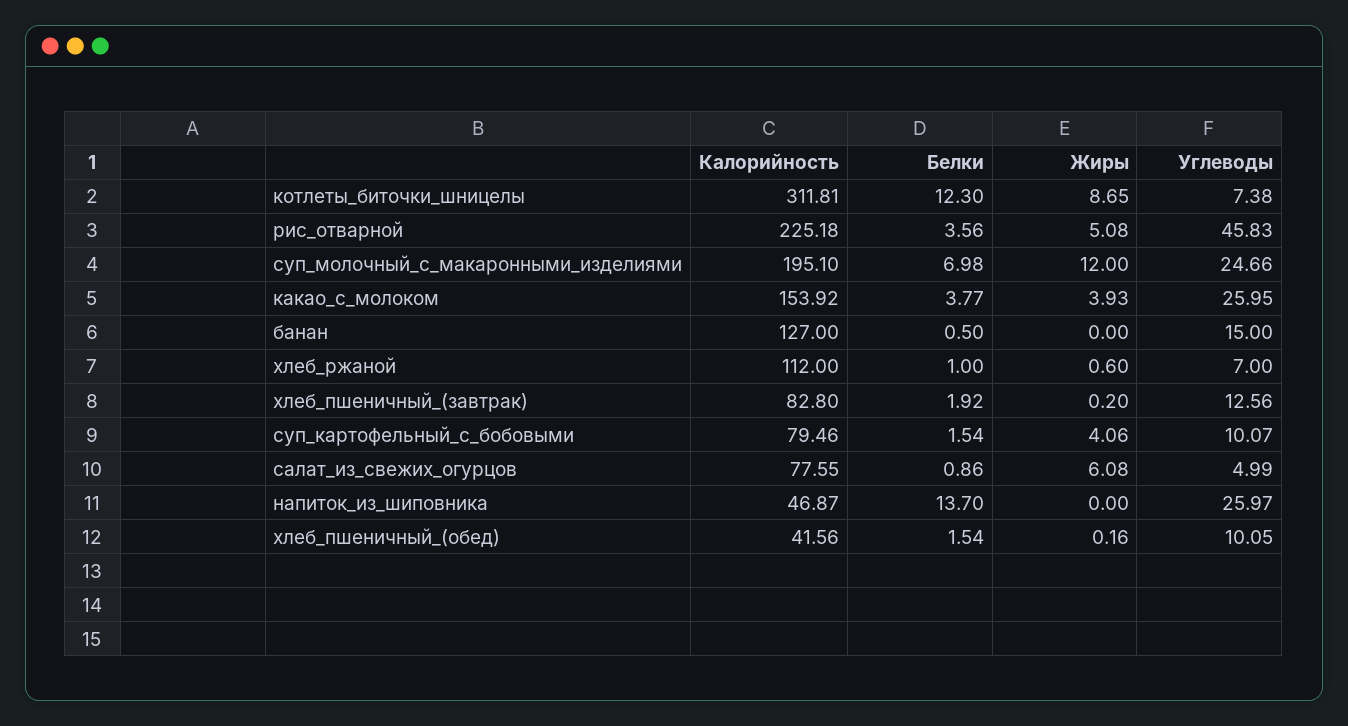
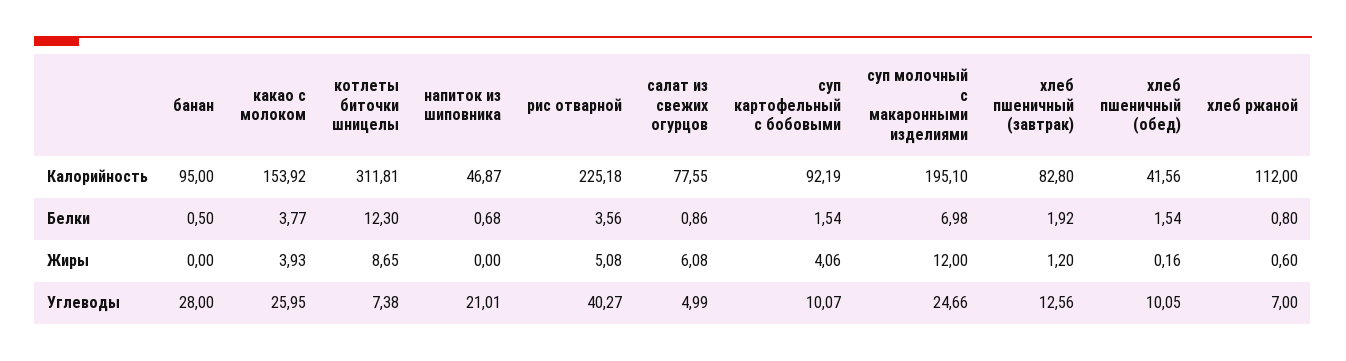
  {
    "Калорийность": {
      "котлеты_биточки_шницелы": 311.81,
      "рис_отварной": 225.18,
      "суп_молочный_с_макаронными_изделиями": 195.1,
      "какао_с_молоком": 153.92,
-     "банан": 127,
+     "банан": 95,
      "хлеб_ржаной": 112,
      "хлеб_пшеничный_(завтрак)": 82.8,
-     "суп_картофельный_с_бобовыми": 79.46,
+     "суп_картофельный_с_бобовыми": 92.19,
      "салат_из_свежих_огурцов": 77.55,
      "напиток_из_шиповника": 46.87,
      "хлеб_пшеничный_(обед)": 41.56
    },
    "Белки": {
      "котлеты_биточки_шницелы": 12.3,
      "рис_отварной": 3.56,
      "суп_молочный_с_макаронными_изделиями": 6.98,
      "какао_с_молоком": 3.77,
      "банан": 0.5,
-     "хлеб_ржаной": 1,
+     "хлеб_ржаной": 0.8,
      "хлеб_пшеничный_(завтрак)": 1.92,
      "суп_картофельный_с_бобовыми": 1.54,
      "салат_из_свежих_огурцов": 0.86,
-     "напиток_из_шиповника": 13.7,
+     "напиток_из_шиповника": 0.68,
      "хлеб_пшеничный_(обед)": 1.54
    },
    "Жиры": {
      "котлеты_биточки_шницелы": 8.65,
      "рис_отварной": 5.08,
      "суп_молочный_с_макаронными_изделиями": 12,
      "какао_с_молоком": 3.93,
      "банан": 0,
      "хлеб_ржаной": 0.6,
-     "хлеб_пшеничный_(завтрак)": 0.2,
+     "хлеб_пшеничный_(завтрак)": 1.2,
      "суп_картофельный_с_бобовыми": 4.06,
      "салат_из_свежих_огурцов": 6.08,
      "напиток_из_шиповника": 0,
      "хлеб_пшеничный_(обед)": 0.16
    },
    "Углеводы": {
      "котлеты_биточки_шницелы": 7.38,
-     "рис_отварной": 45.83,
+     "рис_отварной": 40.27,
      "суп_молочный_с_макаронными_изделиями": 24.66,
      "какао_с_молоком": 25.95,
-     "банан": 15,
+     "банан": 28,
      "хлеб_ржаной": 7,
      "хлеб_пшеничный_(завтрак)": 12.56,
      "суп_картофельный_с_бобовыми": 10.07,
      "салат_из_свежих_огурцов": 4.99,
-     "напиток_из_шиповника": 25.97,
+     "напиток_из_шиповника": 21.01,
      "хлеб_пшеничный_(обед)": 10.05
    }
  }

